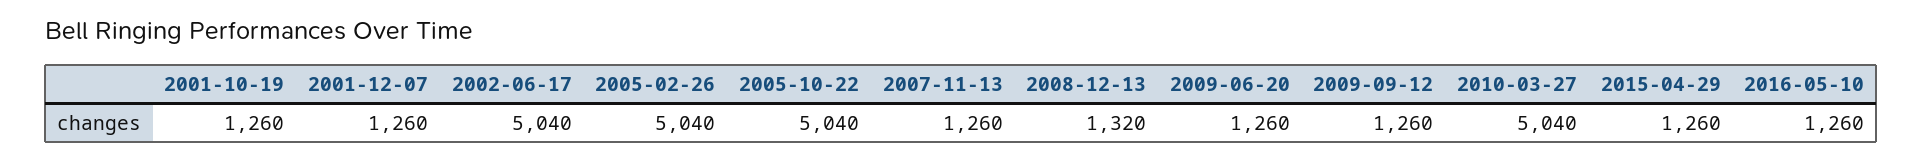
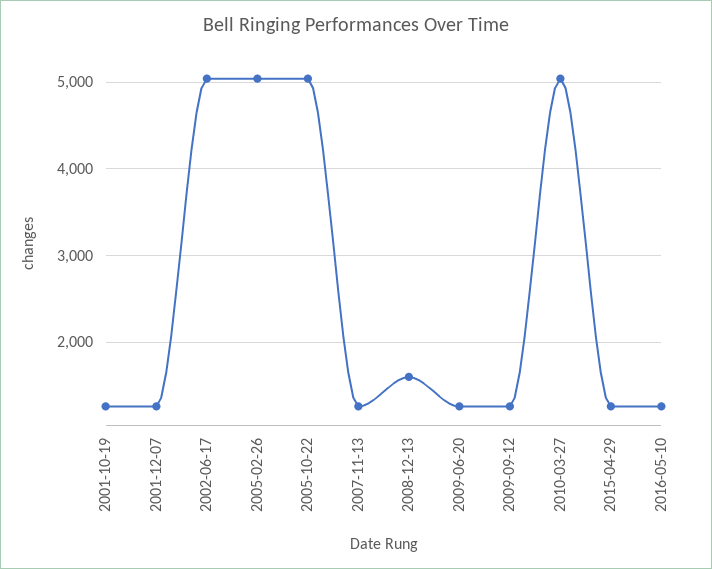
  {
    "2001-10-19": 1260,
    "2001-12-07": 1260,
    "2002-06-17": 5040,
    "2005-02-26": 5040,
    "2005-10-22": 5040,
    "2007-11-13": 1260,
-   "2008-12-13": 1320,
+   "2008-12-13": 1600,
    "2009-06-20": 1260,
    "2009-09-12": 1260,
    "2010-03-27": 5040,
    "2015-04-29": 1260,
    "2016-05-10": 1260
  }

